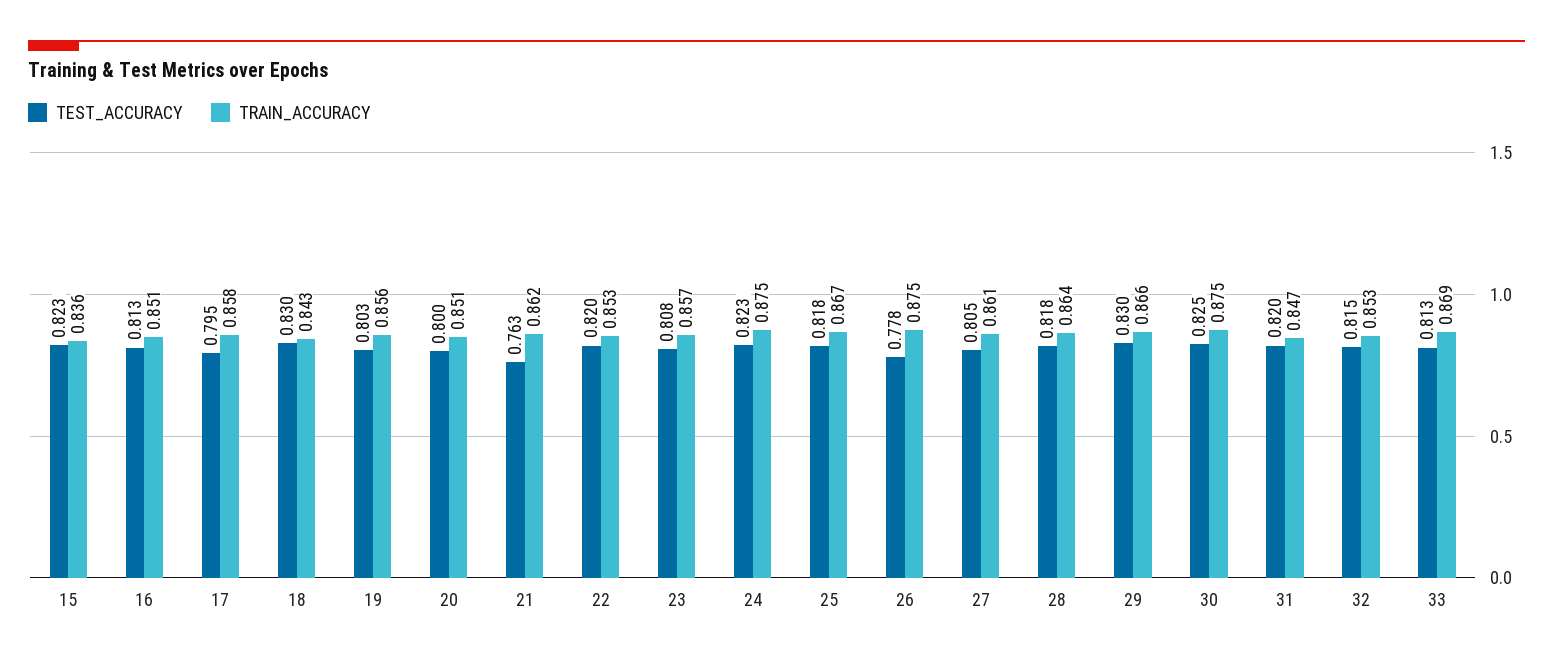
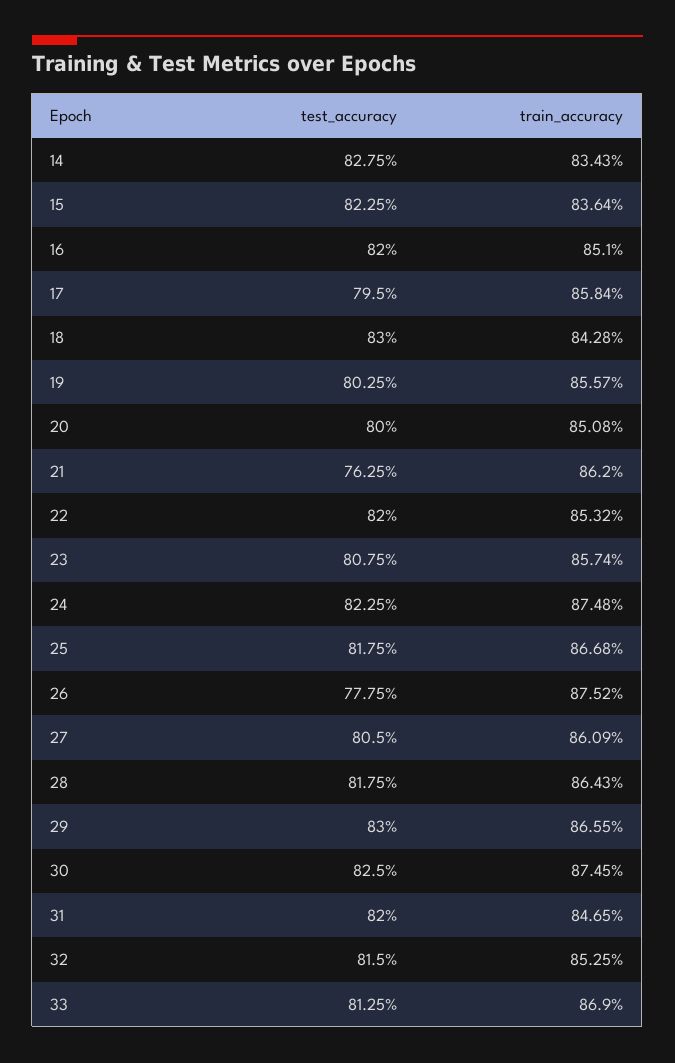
  {
    "TEST_ACCURACY": {
      "15": 0.8225,
-     "16": 0.813,
+     "16": 0.82,
      "17": 0.795,
      "18": 0.83,
      "19": 0.8025,
      "20": 0.8,
      "21": 0.7625,
      "22": 0.82,
      "23": 0.8075,
      "24": 0.8225,
      "25": 0.8175,
      "26": 0.7775,
      "27": 0.805,
      "28": 0.8175,
      "29": 0.83,
      "30": 0.825,
      "31": 0.82,
      "32": 0.815,
-     "33": 0.8125
+     "33": 0.8125,
+     "14": 0.8275
    },
    "TRAIN_ACCURACY": {
      "15": 0.8364,
      "16": 0.851,
      "17": 0.8584,
      "18": 0.8428,
      "19": 0.8557,
      "20": 0.8508,
      "21": 0.862,
      "22": 0.8532,
      "23": 0.8574,
      "24": 0.8748,
      "25": 0.8668,
      "26": 0.8752,
      "27": 0.8609,
      "28": 0.8643,
      "29": 0.8655,
      "30": 0.8745,
      "31": 0.8465,
      "32": 0.8525,
-     "33": 0.869
+     "33": 0.869,
+     "14": 0.8343
    }
  }

